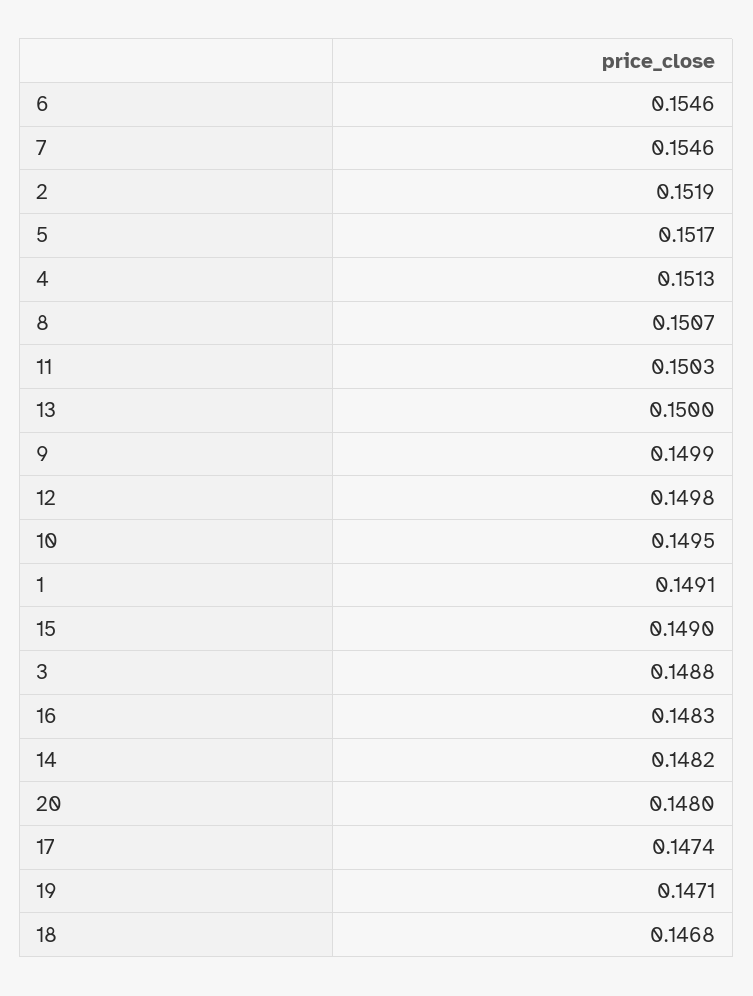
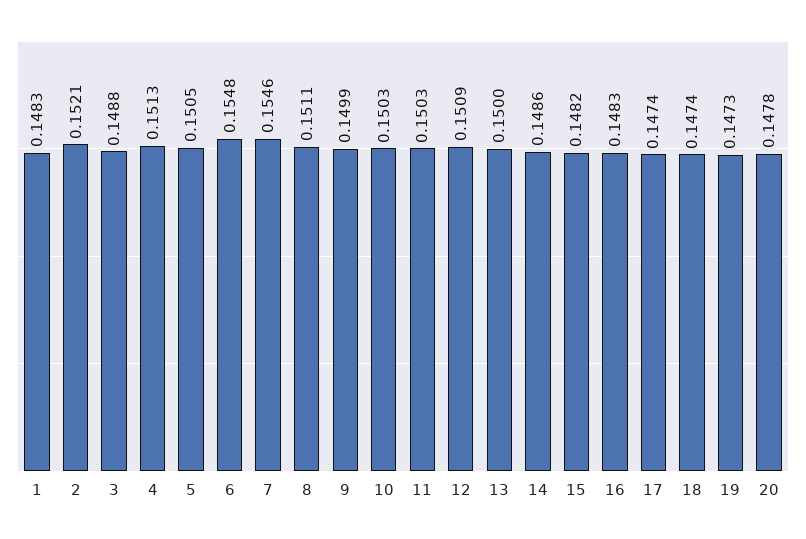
  {
-   "6": 0.1546,
+   "6": 0.1548,
    "7": 0.1546,
-   "2": 0.1519,
+   "2": 0.1521,
-   "5": 0.1517,
+   "5": 0.1505,
    "4": 0.1513,
-   "8": 0.1507,
+   "8": 0.1511,
    "11": 0.1503,
    "13": 0.15,
    "9": 0.1499,
-   "12": 0.1498,
+   "12": 0.1509,
-   "10": 0.1495,
+   "10": 0.1503,
-   "1": 0.1491,
+   "1": 0.1483,
-   "15": 0.149,
+   "15": 0.1482,
    "3": 0.1488,
    "16": 0.1483,
-   "14": 0.1482,
+   "14": 0.1486,
-   "20": 0.148,
+   "20": 0.1478,
    "17": 0.1474,
-   "19": 0.1471,
+   "19": 0.1473,
-   "18": 0.1468
+   "18": 0.1474
  }

